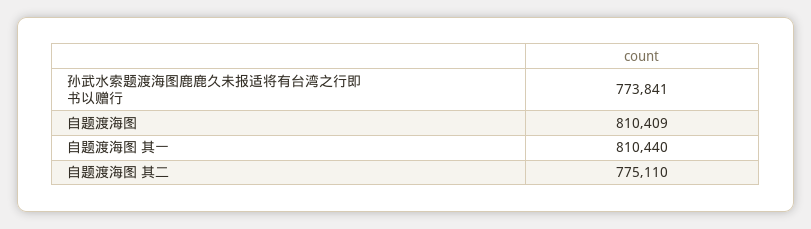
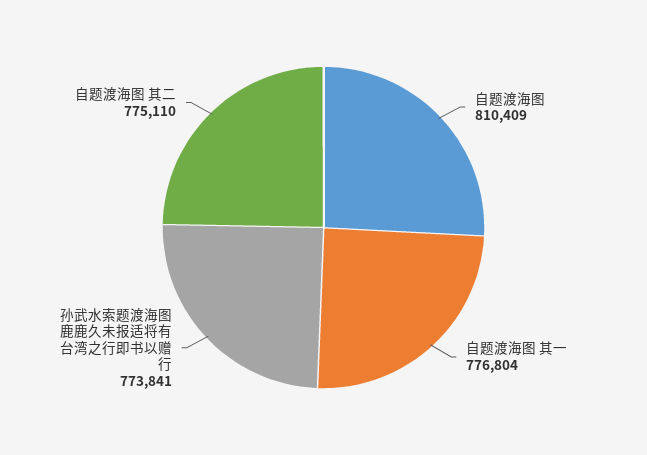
  {
    "孙武水索题渡海图鹿鹿久未报适将有台湾之行即书以赠行": 773841,
    "自题渡海图": 810409,
-   "自题渡海图 其一": 810440,
+   "自题渡海图 其一": 776804,
    "自题渡海图 其二": 775110
  }

